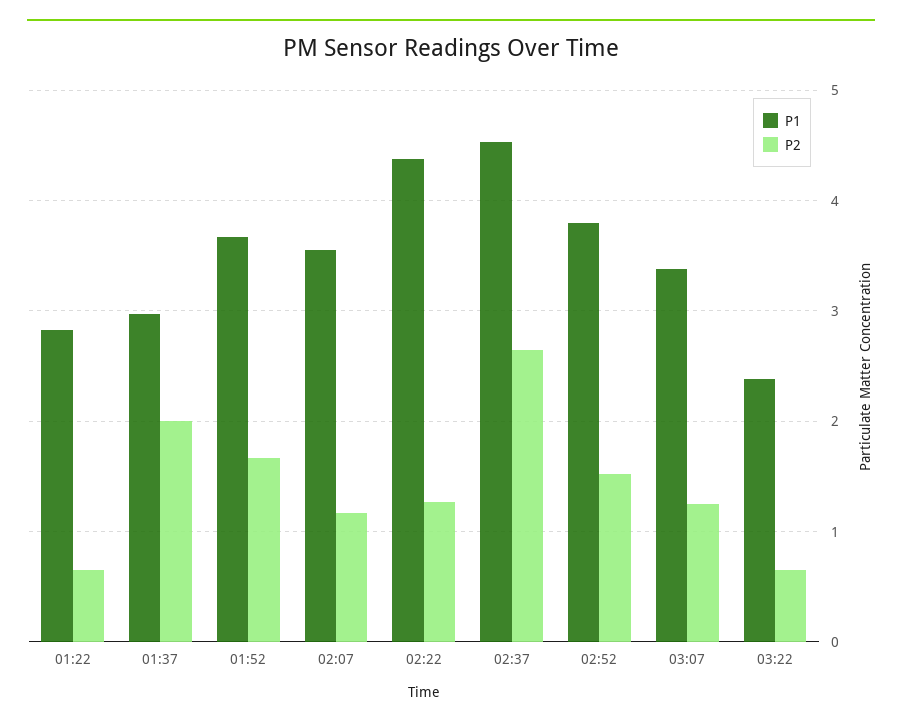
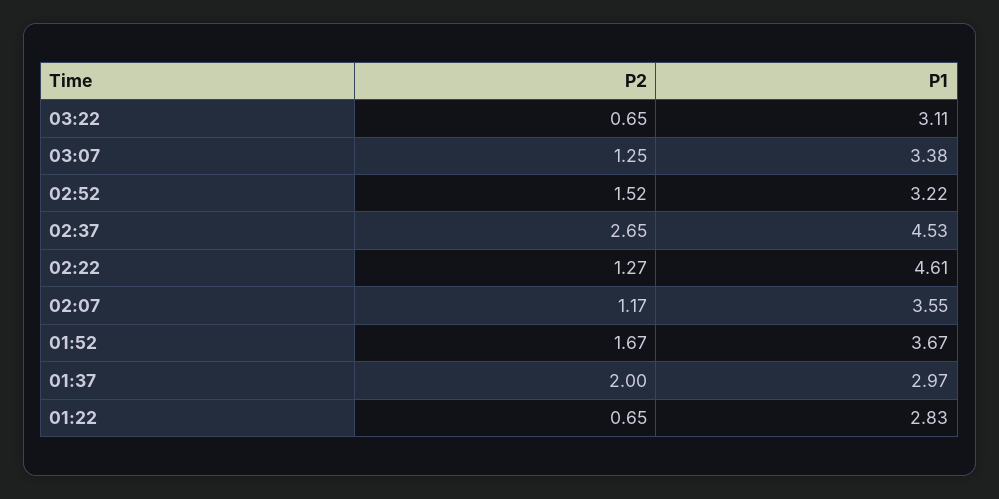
  {
    "P1": {
      "01:22": 2.83,
      "01:37": 2.97,
      "01:52": 3.67,
      "02:07": 3.55,
-     "02:22": 4.4,
+     "02:22": 4.61,
      "02:37": 4.53,
-     "02:52": 3.8,
+     "02:52": 3.22,
      "03:07": 3.38,
-     "03:22": 2.4
+     "03:22": 3.11
    },
    "P2": {
      "01:22": 0.65,
      "01:37": 2,
      "01:52": 1.67,
      "02:07": 1.17,
      "02:22": 1.27,
      "02:37": 2.65,
      "02:52": 1.52,
      "03:07": 1.25,
      "03:22": 0.65
    }
  }

